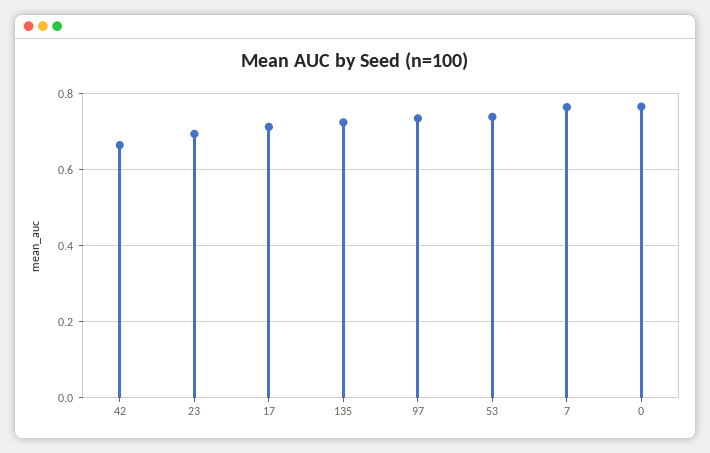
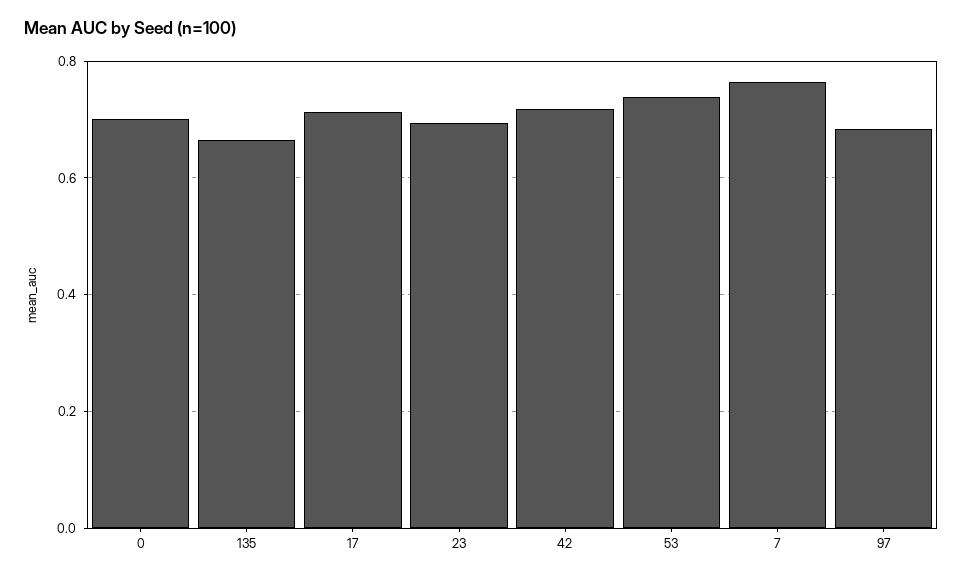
  {
-   "42": 0.66,
+   "42": 0.72,
    "23": 0.7,
    "17": 0.72,
-   "135": 0.72,
+   "135": 0.66,
-   "97": 0.74,
+   "97": 0.68,
    "53": 0.74,
    "7": 0.76,
-   "0": 0.76
+   "0": 0.7
  }

